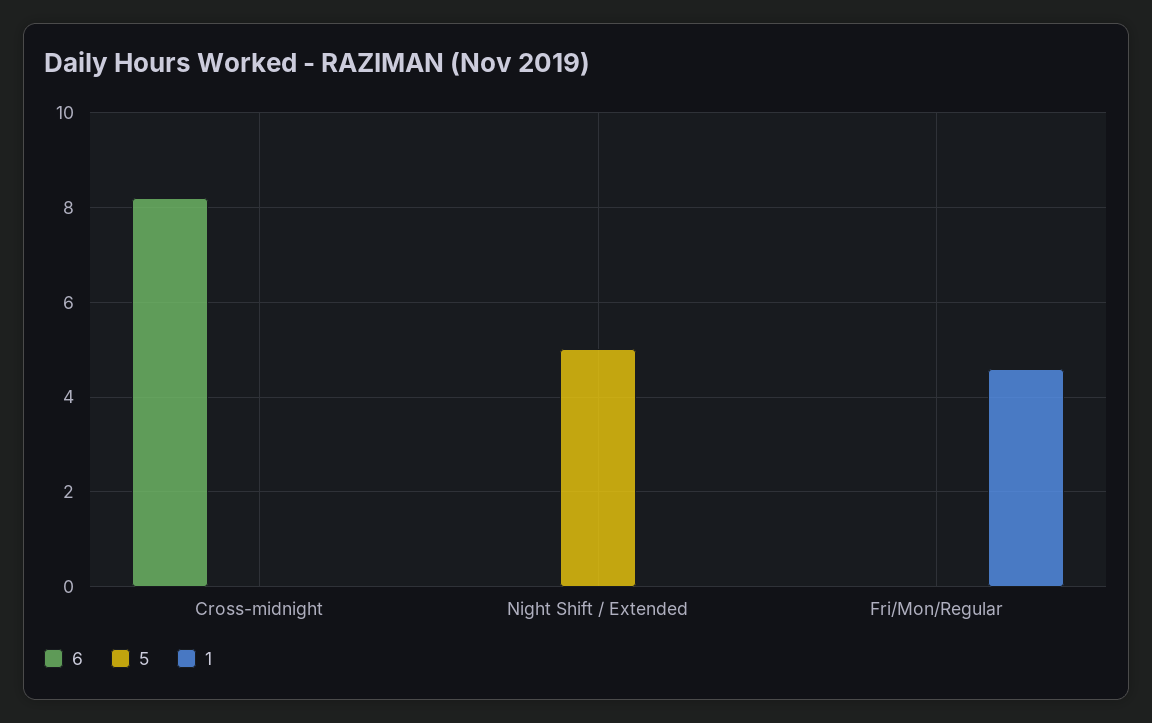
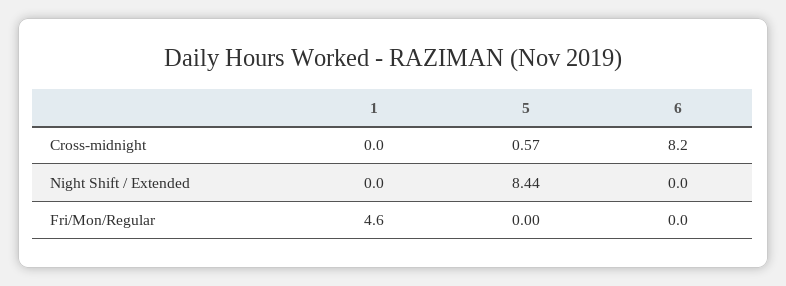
  {
    "6": {
      "Cross-midnight": 8.2,
      "Night Shift / Extended": 0,
      "Fri/Mon/Regular": 0
    },
    "5": {
-     "Cross-midnight": 0,
+     "Cross-midnight": 0.57,
-     "Night Shift / Extended": 5,
+     "Night Shift / Extended": 8.44,
      "Fri/Mon/Regular": 0
    },
    "1": {
      "Cross-midnight": 0,
      "Night Shift / Extended": 0,
      "Fri/Mon/Regular": 4.6
    }
  }

